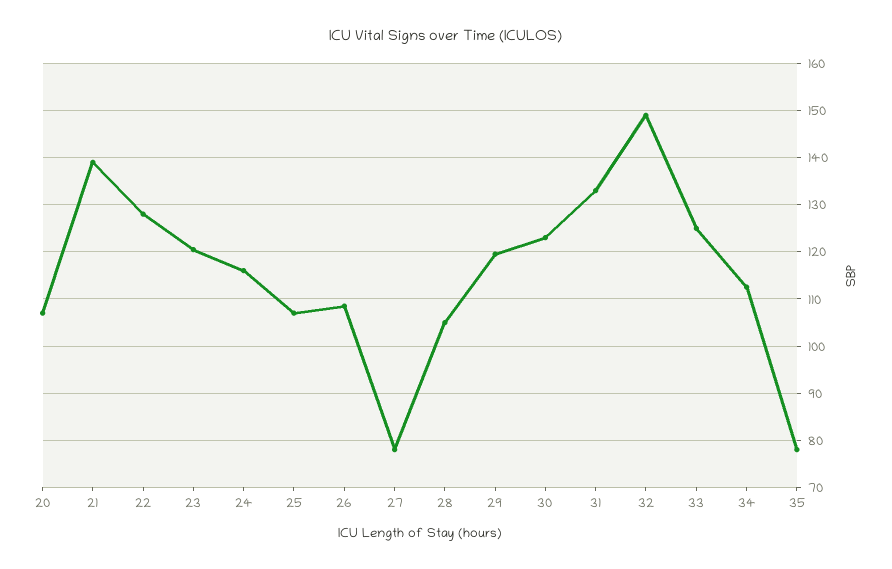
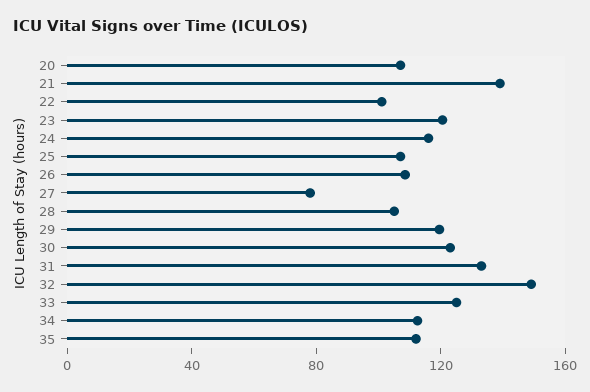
  {
    "20": 108,
    "21": 140,
-   "22": 128,
+   "22": 100,
    "23": 120,
    "24": 116,
    "25": 108,
    "26": 108,
    "27": 78,
    "28": 106,
    "29": 120,
    "30": 124,
    "31": 134,
    "32": 150,
    "33": 126,
    "34": 112,
-   "35": 78
+   "35": 110
  }

